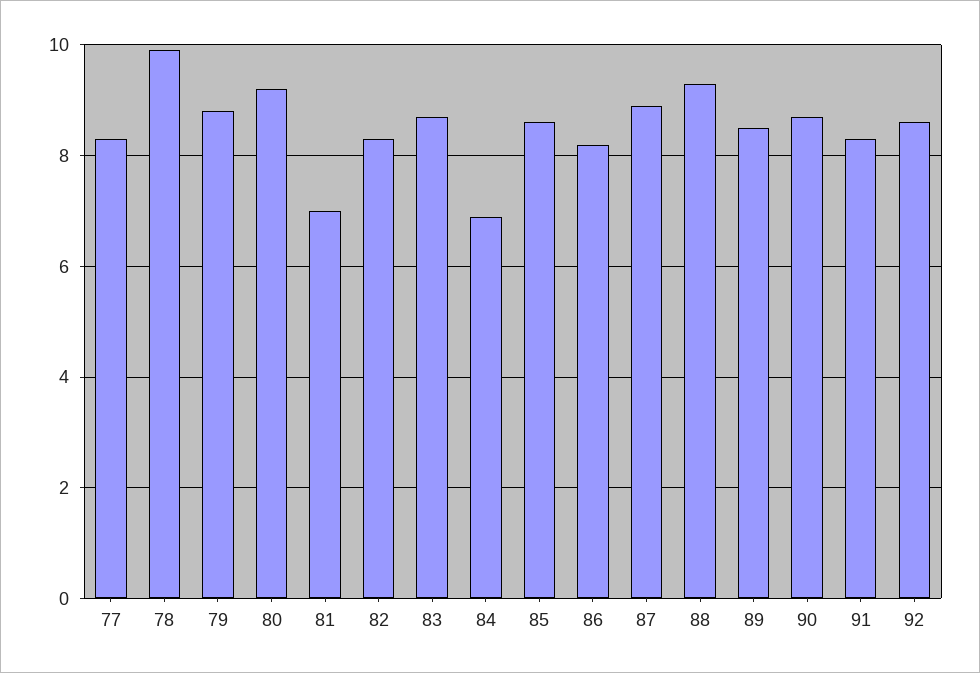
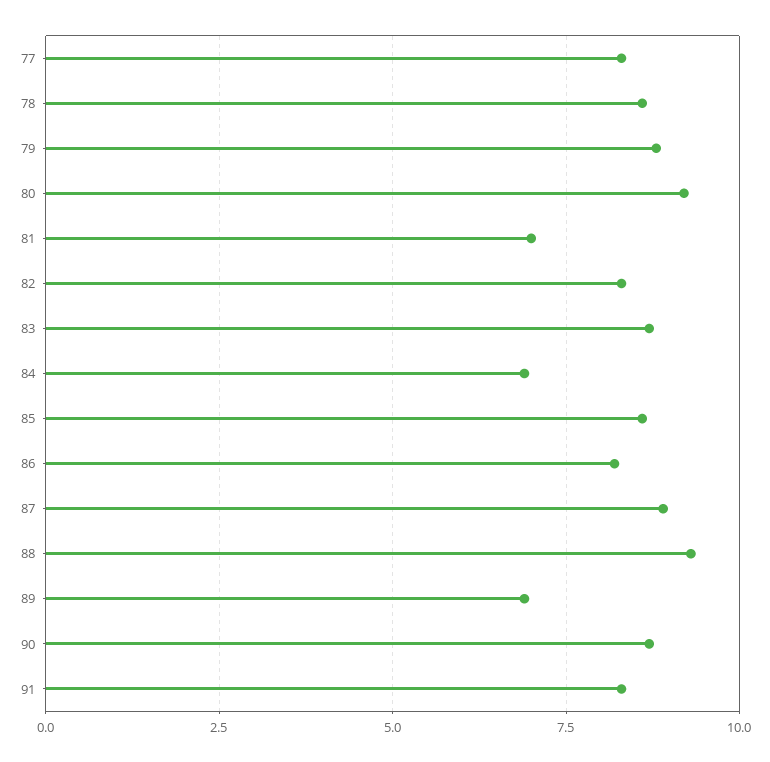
  {
    "77": 8.5,
-   "78": 10,
+   "78": 8.5,
    "79": 9,
    "80": 9,
    "81": 7,
    "82": 8.5,
    "83": 8.5,
    "84": 7,
    "85": 8.5,
    "86": 8,
    "87": 9,
    "88": 9.5,
-   "89": 8.5,
+   "89": 7,
    "90": 8.5,
-   "91": 8.5,
+   "91": 8.5
-   "92": 8.5
  }

